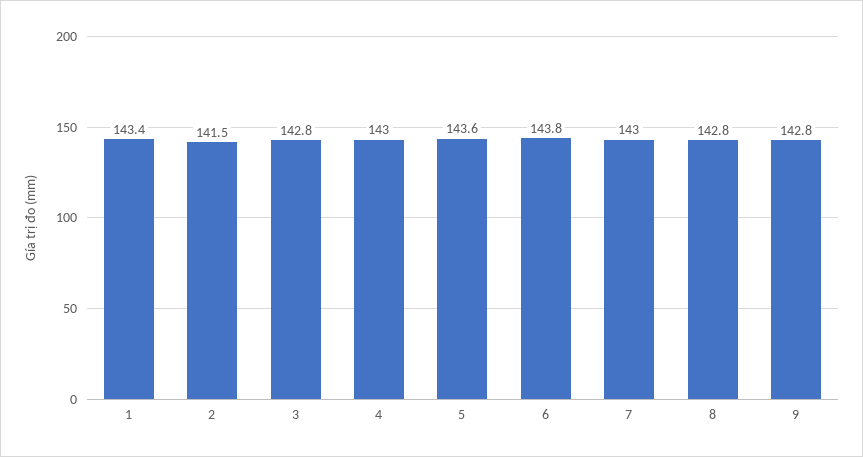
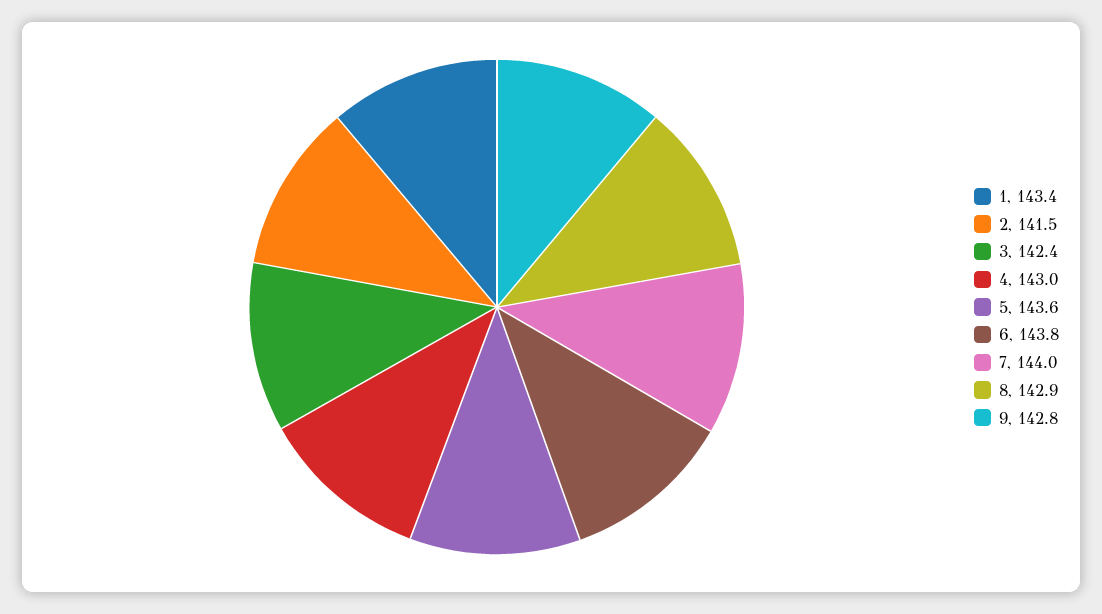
  {
    "1": 143.4,
    "2": 141.5,
-   "3": 142.8,
+   "3": 142.4,
    "4": 143,
    "5": 143.6,
    "6": 143.8,
-   "7": 143,
+   "7": 144,
-   "8": 142.8,
+   "8": 142.9,
    "9": 142.8
  }

